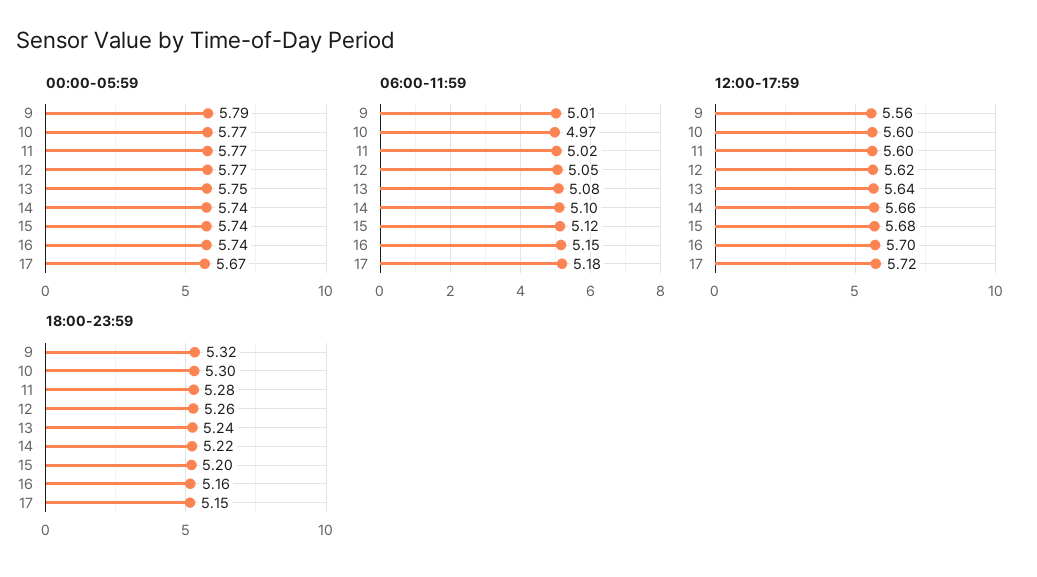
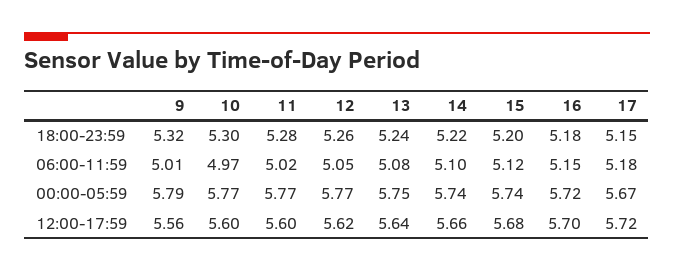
  {
    "00:00-05:59": {
      "9": 5.79,
      "10": 5.77,
      "11": 5.77,
      "12": 5.77,
      "13": 5.75,
      "14": 5.74,
      "15": 5.74,
-     "16": 5.74,
+     "16": 5.72,
      "17": 5.67
    },
    "06:00-11:59": {
      "9": 5.01,
      "10": 4.97,
      "11": 5.02,
      "12": 5.05,
      "13": 5.08,
      "14": 5.1,
      "15": 5.12,
      "16": 5.15,
      "17": 5.18
    },
    "12:00-17:59": {
      "9": 5.56,
      "10": 5.6,
      "11": 5.6,
      "12": 5.62,
      "13": 5.64,
      "14": 5.66,
      "15": 5.68,
      "16": 5.7,
      "17": 5.72
    },
    "18:00-23:59": {
      "9": 5.32,
      "10": 5.3,
      "11": 5.28,
      "12": 5.26,
      "13": 5.24,
      "14": 5.22,
      "15": 5.2,
-     "16": 5.16,
+     "16": 5.18,
      "17": 5.15
    }
  }

